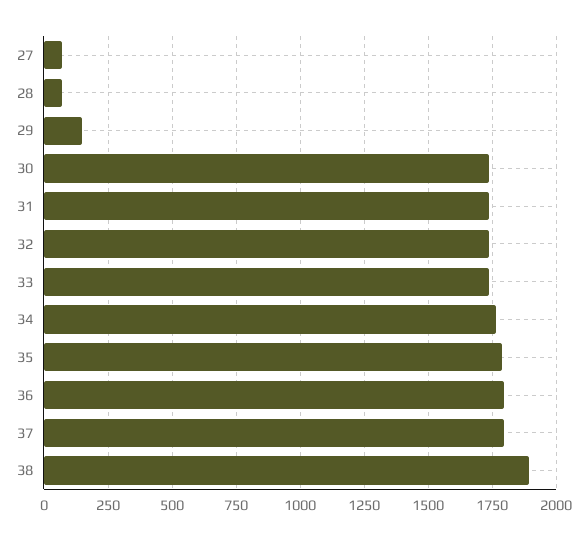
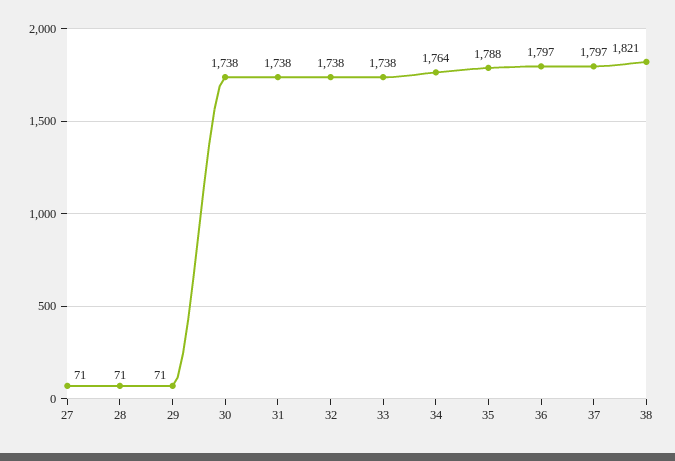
  {
    "27": 71,
    "28": 71,
-   "29": 150,
+   "29": 71,
    "30": 1738,
    "31": 1738,
    "32": 1738,
    "33": 1738,
    "34": 1764,
    "35": 1788,
    "36": 1797,
    "37": 1797,
-   "38": 1900
+   "38": 1821
  }

